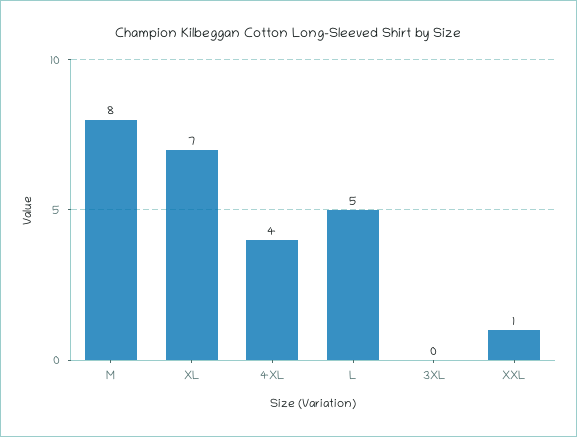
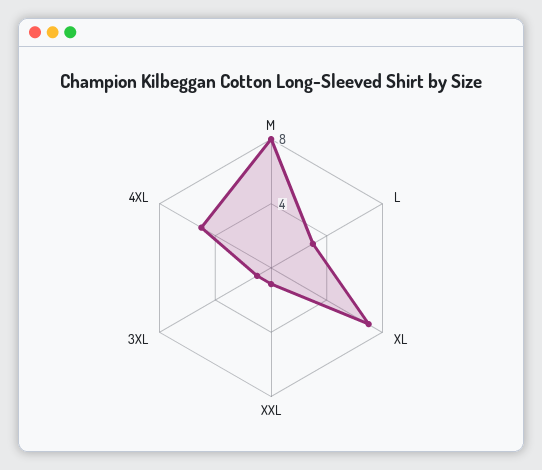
  {
    "M": 8,
    "XL": 7,
-   "4XL": 4,
+   "4XL": 5,
-   "L": 5,
+   "L": 3,
-   "3XL": 0,
+   "3XL": 1,
    "XXL": 1
  }

